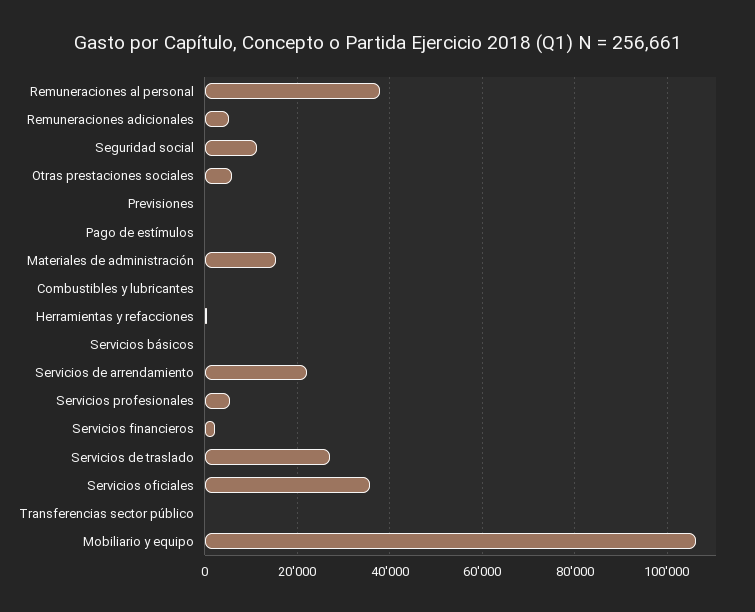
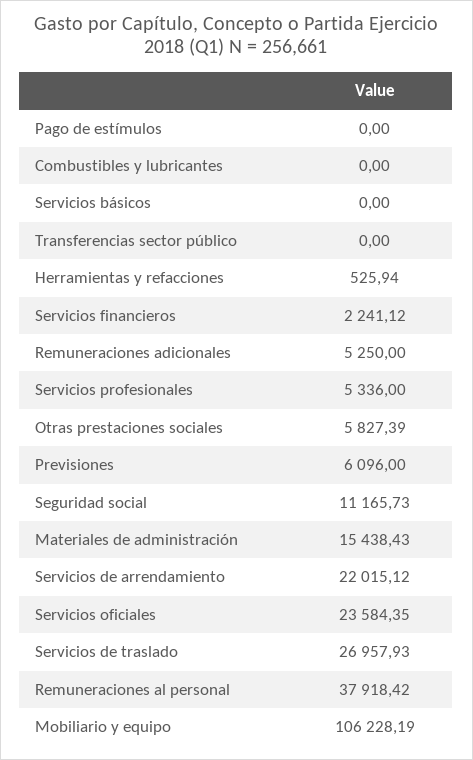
  {
    "Remuneraciones al personal": 37918.42,
    "Remuneraciones adicionales": 5250,
    "Seguridad social": 11165.73,
    "Otras prestaciones sociales": 5827.39,
-   "Previsiones": 0,
+   "Previsiones": 6096,
    "Pago de estímulos": 0,
    "Materiales de administración": 15438.43,
    "Combustibles y lubricantes": 0,
    "Herramientas y refacciones": 525.94,
    "Servicios básicos": 0,
    "Servicios de arrendamiento": 22015.12,
    "Servicios profesionales": 5336,
    "Servicios financieros": 2241.12,
    "Servicios de traslado": 26957.93,
-   "Servicios oficiales": 36000,
+   "Servicios oficiales": 23584.35,
    "Transferencias sector público": 0,
    "Mobiliario y equipo": 106228.19
  }

